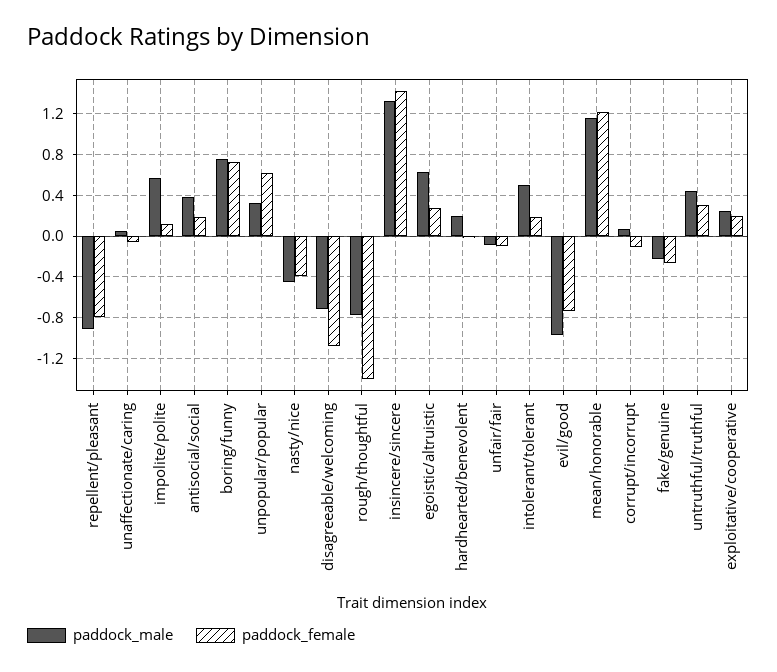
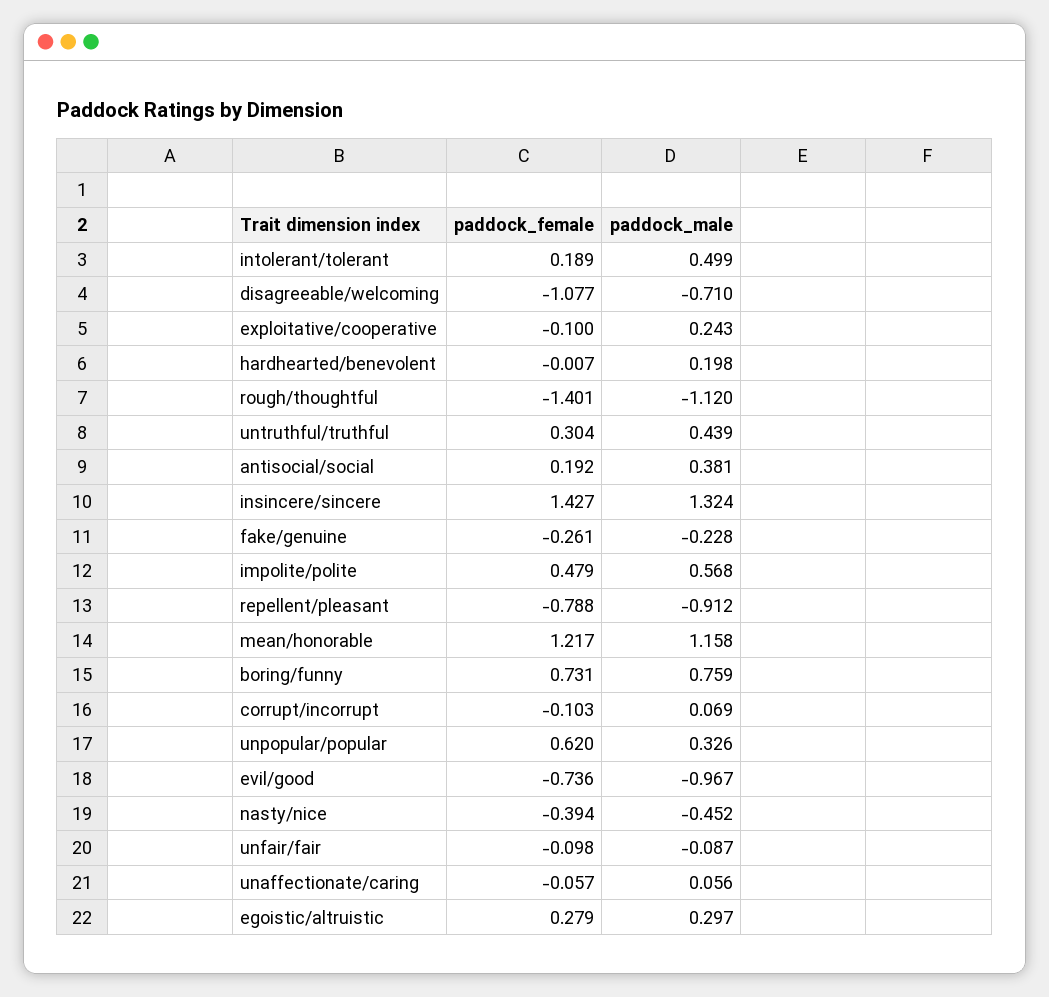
  {
    "paddock_male": {
      "repellent/pleasant": -0.912,
      "unaffectionate/caring": 0.056,
      "impolite/polite": 0.568,
      "antisocial/social": 0.381,
      "boring/funny": 0.759,
      "unpopular/popular": 0.326,
      "nasty/nice": -0.452,
      "disagreeable/welcoming": -0.71,
-     "rough/thoughtful": -0.8,
+     "rough/thoughtful": -1.12,
      "insincere/sincere": 1.324,
-     "egoistic/altruistic": 0.6,
+     "egoistic/altruistic": 0.297,
      "hardhearted/benevolent": 0.198,
      "unfair/fair": -0.087,
      "intolerant/tolerant": 0.499,
      "evil/good": -0.967,
      "mean/honorable": 1.158,
      "corrupt/incorrupt": 0.069,
      "fake/genuine": -0.228,
      "untruthful/truthful": 0.439,
      "exploitative/cooperative": 0.243
    },
    "paddock_female": {
      "repellent/pleasant": -0.788,
      "unaffectionate/caring": -0.057,
-     "impolite/polite": 0.1,
+     "impolite/polite": 0.479,
      "antisocial/social": 0.192,
      "boring/funny": 0.731,
      "unpopular/popular": 0.62,
      "nasty/nice": -0.394,
      "disagreeable/welcoming": -1.077,
      "rough/thoughtful": -1.401,
      "insincere/sincere": 1.427,
      "egoistic/altruistic": 0.279,
      "hardhearted/benevolent": -0.007,
      "unfair/fair": -0.098,
      "intolerant/tolerant": 0.189,
      "evil/good": -0.736,
      "mean/honorable": 1.217,
      "corrupt/incorrupt": -0.103,
      "fake/genuine": -0.261,
      "untruthful/truthful": 0.304,
-     "exploitative/cooperative": 0.2
+     "exploitative/cooperative": -0.1
    }
  }

